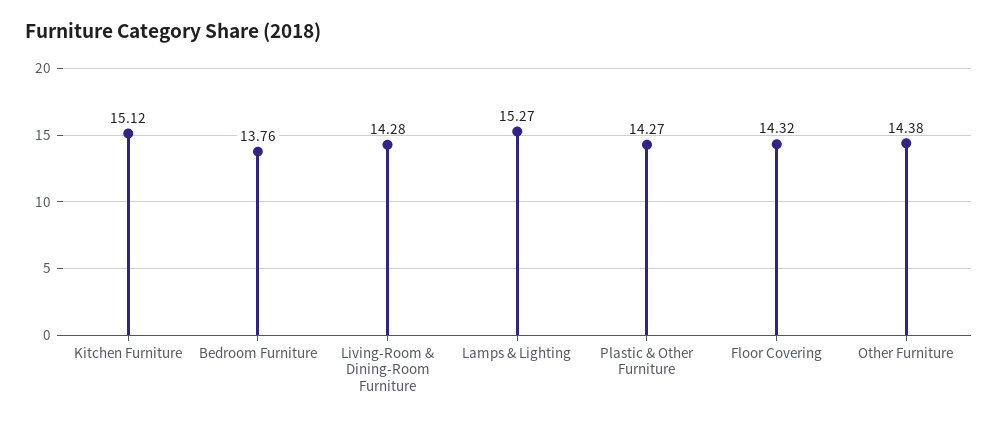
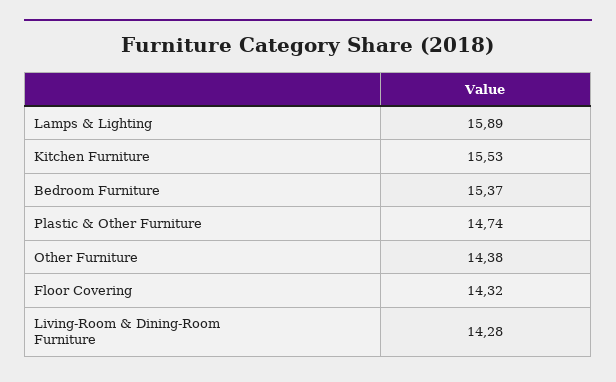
  {
-   "Kitchen Furniture": 15.12,
+   "Kitchen Furniture": 15.53,
-   "Bedroom Furniture": 13.76,
+   "Bedroom Furniture": 15.37,
    "Living-Room & Dining-Room Furniture": 14.28,
-   "Lamps & Lighting": 15.27,
+   "Lamps & Lighting": 15.89,
-   "Plastic & Other Furniture": 14.27,
+   "Plastic & Other Furniture": 14.74,
    "Floor Covering": 14.32,
    "Other Furniture": 14.38
  }

